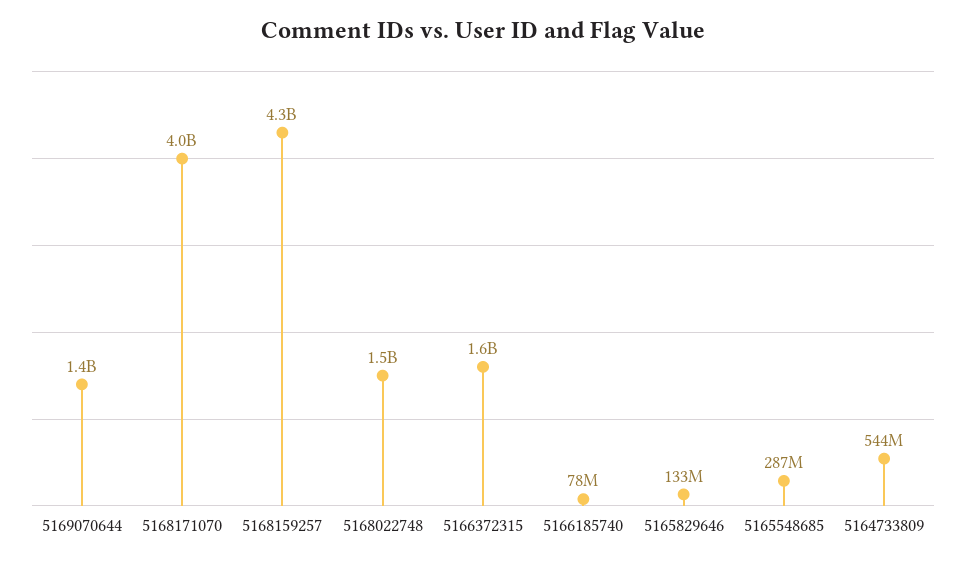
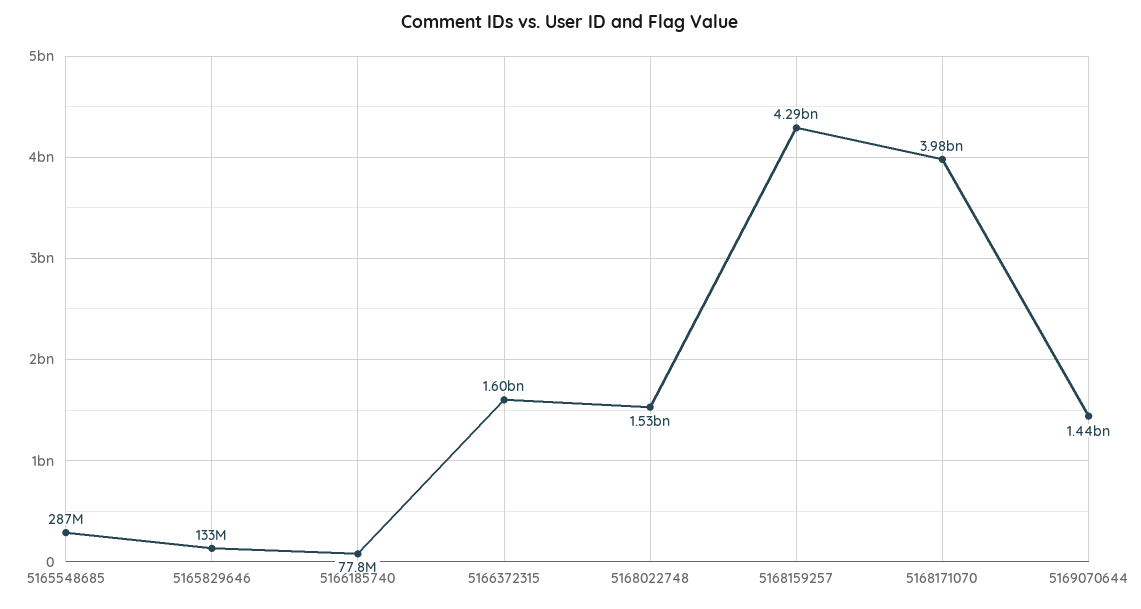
  {
    "5169070644": 1440000000,
    "5168171070": 3980000000,
    "5168159257": 4290000000,
    "5168022748": 1530000000,
    "5166372315": 1600000000,
    "5166185740": 77800000,
    "5165829646": 133000000,
-   "5165548685": 287000000,
+   "5165548685": 287000000
-   "5164733809": 544000000
  }

